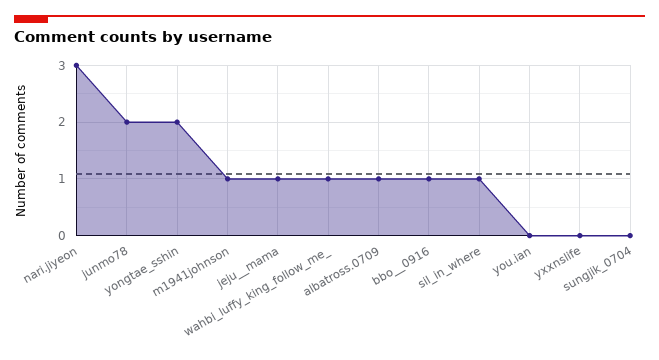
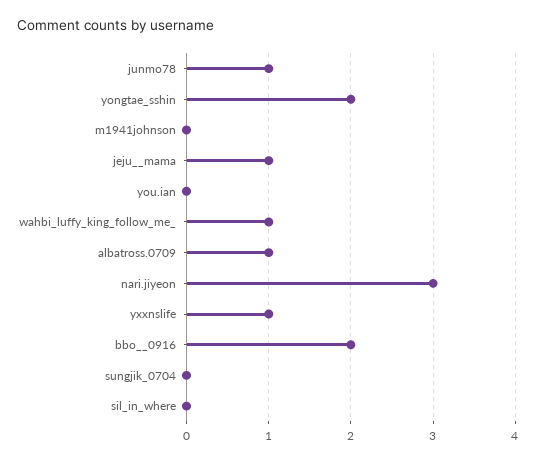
  {
    "nari.jiyeon": 3,
-   "junmo78": 2,
+   "junmo78": 1,
    "yongtae_sshin": 2,
-   "m1941johnson": 1,
+   "m1941johnson": 0,
    "jeju__mama": 1,
    "wahbi_luffy_king_follow_me_": 1,
    "albatross.0709": 1,
-   "bbo__0916": 1,
+   "bbo__0916": 2,
-   "sil_in_where": 1,
+   "sil_in_where": 0,
    "you.ian": 0,
-   "yxxnslife": 0,
+   "yxxnslife": 1,
    "sungjik_0704": 0
  }

